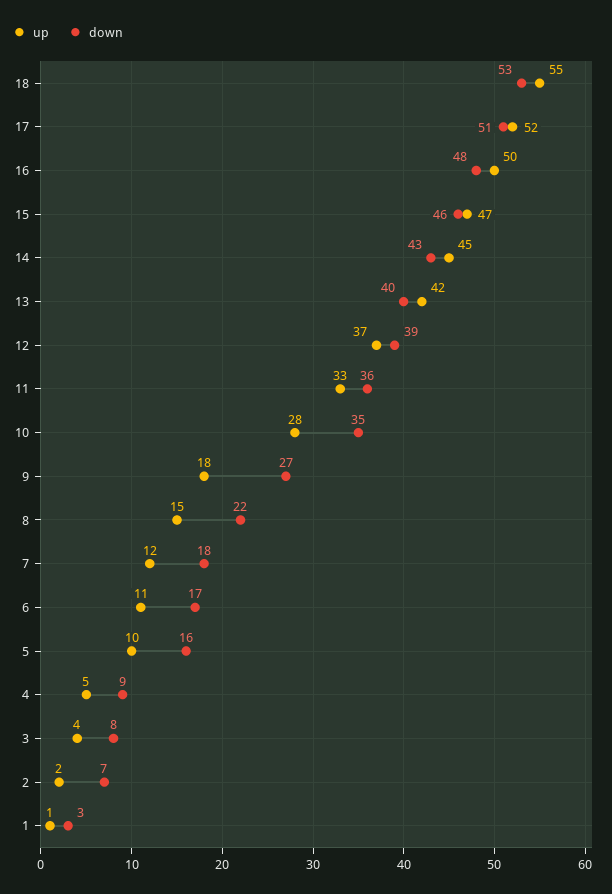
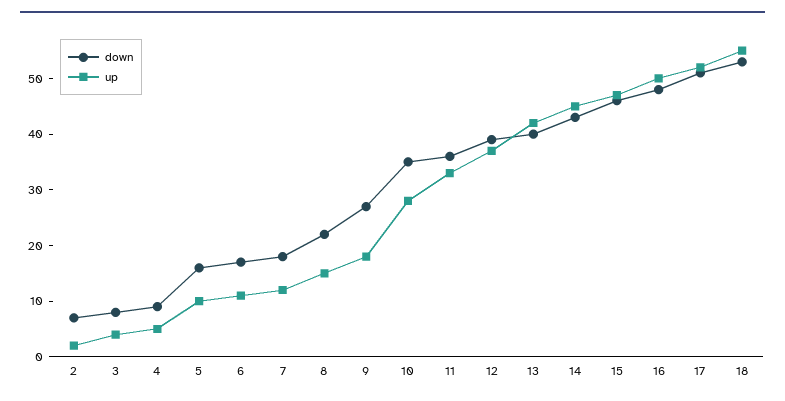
  {
    "up": {
      "18": 55,
      "17": 52,
      "16": 50,
      "15": 47,
      "14": 45,
      "13": 42,
      "12": 37,
      "11": 33,
      "10": 28,
      "9": 18,
      "8": 15,
      "7": 12,
      "6": 11,
      "5": 10,
      "4": 5,
      "3": 4,
-     "2": 2,
+     "2": 2
-     "1": 1
    },
    "down": {
      "18": 53,
      "17": 51,
      "16": 48,
      "15": 46,
      "14": 43,
      "13": 40,
      "12": 39,
      "11": 36,
      "10": 35,
      "9": 27,
      "8": 22,
      "7": 18,
      "6": 17,
      "5": 16,
      "4": 9,
      "3": 8,
-     "2": 7,
+     "2": 7
-     "1": 3
    }
  }

